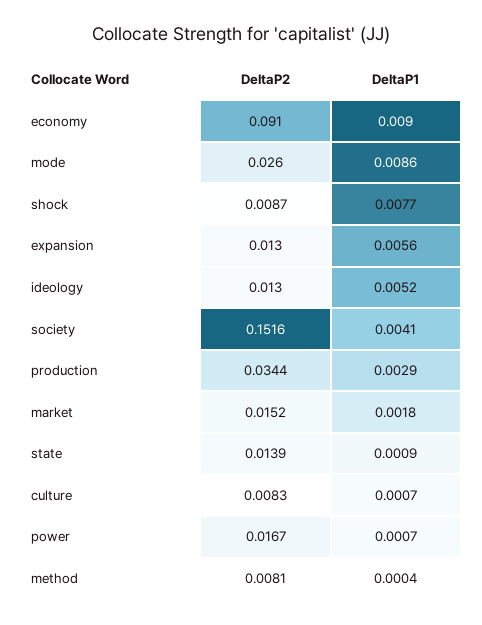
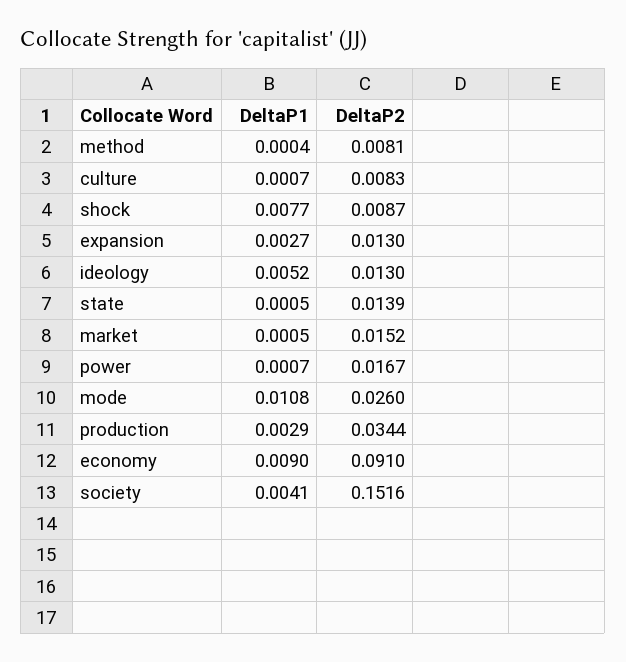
  {
    "DeltaP2": {
      "economy": 0.091,
      "mode": 0.026,
      "shock": 0.0087,
      "expansion": 0.013,
      "ideology": 0.013,
      "society": 0.1516,
      "production": 0.0344,
      "market": 0.0152,
      "state": 0.0139,
      "culture": 0.0083,
      "power": 0.0167,
      "method": 0.0081
    },
    "DeltaP1": {
      "economy": 0.009,
-     "mode": 0.0086,
+     "mode": 0.0108,
      "shock": 0.0077,
-     "expansion": 0.0056,
+     "expansion": 0.0027,
      "ideology": 0.0052,
      "society": 0.0041,
      "production": 0.0029,
-     "market": 0.0018,
+     "market": 0.0005,
-     "state": 0.0009,
+     "state": 0.0005,
      "culture": 0.0007,
      "power": 0.0007,
      "method": 0.0004
    }
  }

